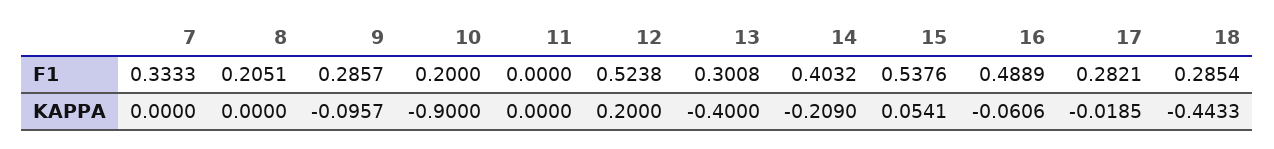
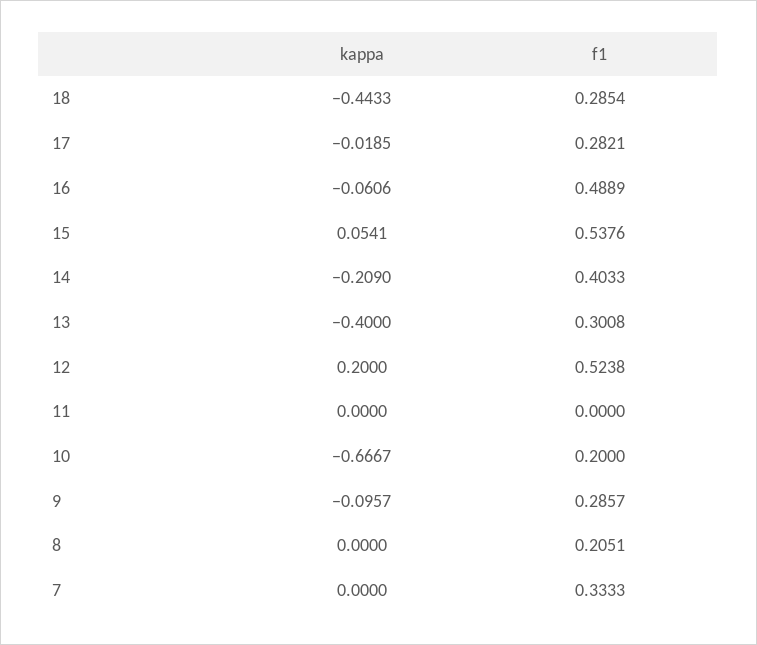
  {
    "7": {
      "F1": 0.3333,
      "KAPPA": 0
    },
    "8": {
      "F1": 0.2051,
      "KAPPA": 0
    },
    "9": {
      "F1": 0.2857,
      "KAPPA": -0.0957
    },
    "10": {
      "F1": 0.2,
-     "KAPPA": -0.9
+     "KAPPA": -0.6667
    },
    "11": {
      "F1": 0,
      "KAPPA": 0
    },
    "12": {
      "F1": 0.5238,
      "KAPPA": 0.2
    },
    "13": {
      "F1": 0.3008,
      "KAPPA": -0.4
    },
    "14": {
-     "F1": 0.4032,
+     "F1": 0.4033,
      "KAPPA": -0.209
    },
    "15": {
      "F1": 0.5376,
      "KAPPA": 0.0541
    },
    "16": {
      "F1": 0.4889,
      "KAPPA": -0.0606
    },
    "17": {
      "F1": 0.2821,
      "KAPPA": -0.0185
    },
    "18": {
      "F1": 0.2854,
      "KAPPA": -0.4433
    }
  }

